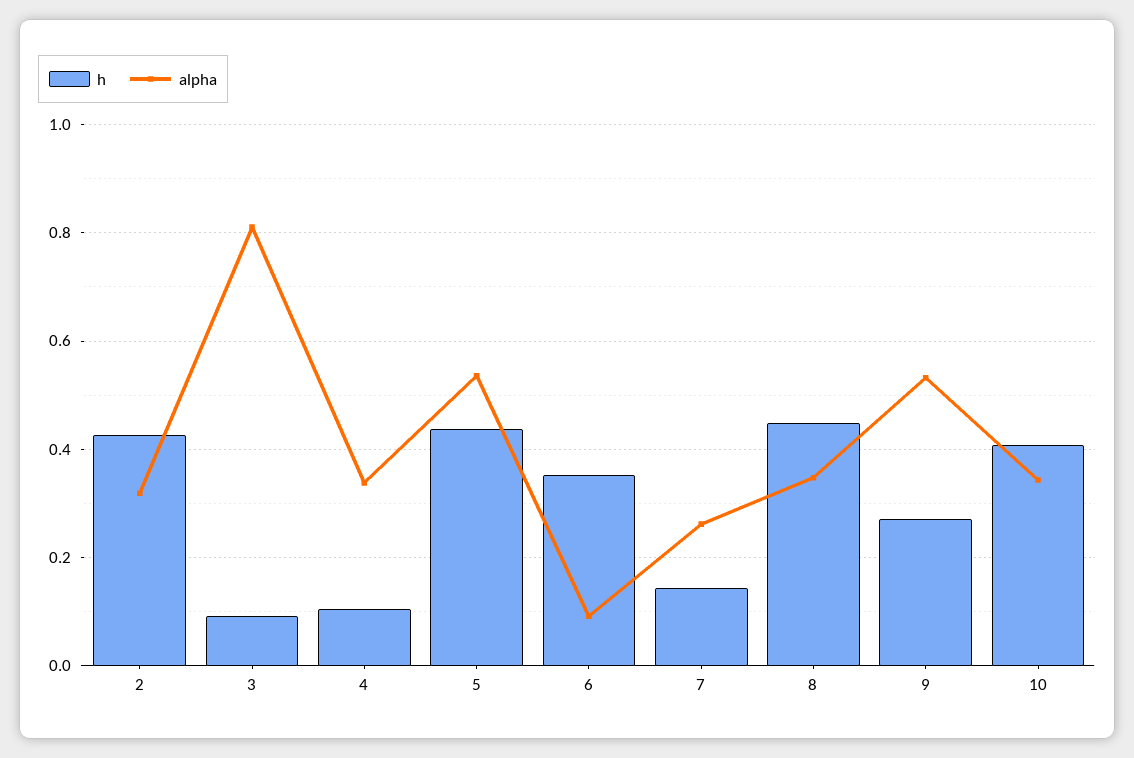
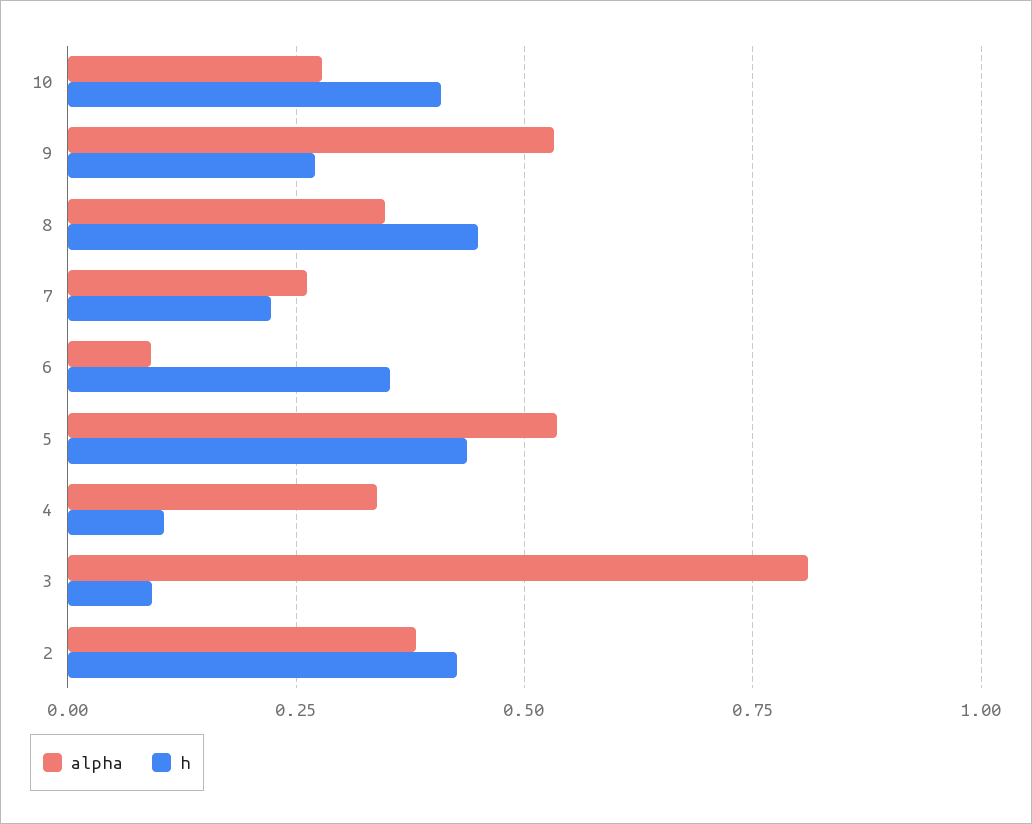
  {
    "h": {
      "2": 0.42,
      "3": 0.1,
      "4": 0.1,
      "5": 0.44,
      "6": 0.36,
-     "7": 0.14,
+     "7": 0.225,
      "8": 0.44,
      "9": 0.28,
      "10": 0.4
    },
    "alpha": {
-     "2": 0.32,
+     "2": 0.375,
      "3": 0.82,
      "4": 0.34,
      "5": 0.54,
      "6": 0.1,
      "7": 0.26,
      "8": 0.34,
      "9": 0.54,
-     "10": 0.34
+     "10": 0.275
    }
  }

